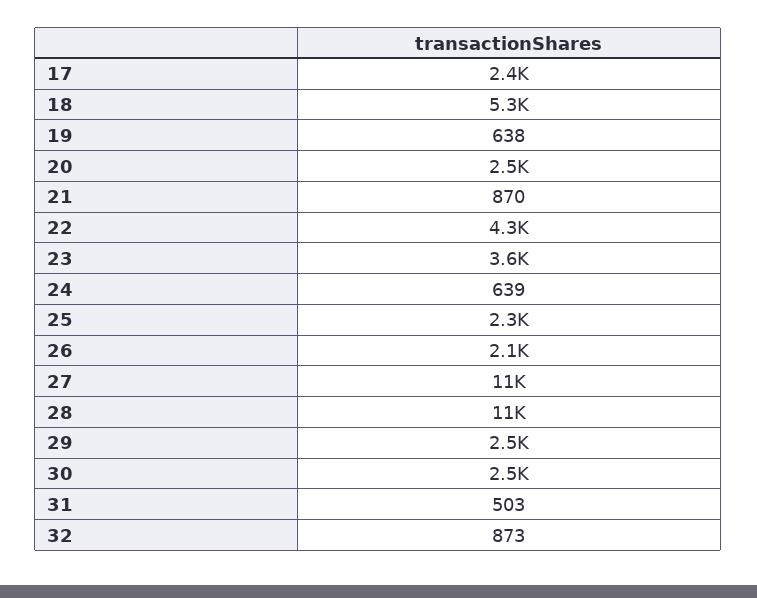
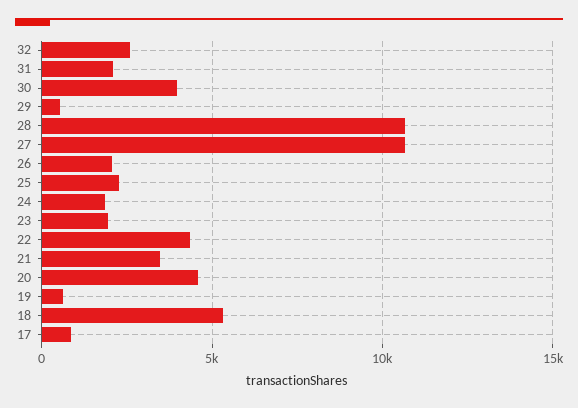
  {
-   "17": 2400,
+   "17": 1000,
    "18": 5300,
    "19": 638,
-   "20": 2500,
+   "20": 4500,
-   "21": 870,
+   "21": 3500,
    "22": 4300,
-   "23": 3600,
+   "23": 2000,
-   "24": 639,
+   "24": 2000,
    "25": 2300,
    "26": 2100,
    "27": 11000,
    "28": 11000,
-   "29": 2500,
+   "29": 500,
-   "30": 2500,
+   "30": 4000,
-   "31": 503,
+   "31": 2000,
-   "32": 873
+   "32": 2500
  }

